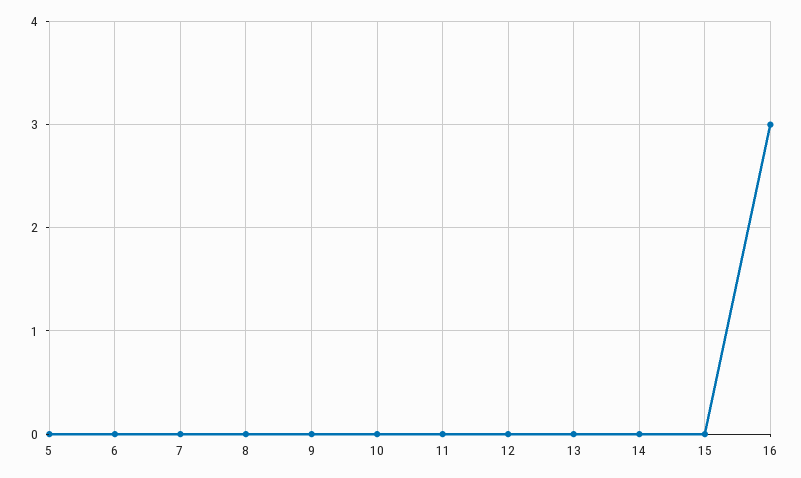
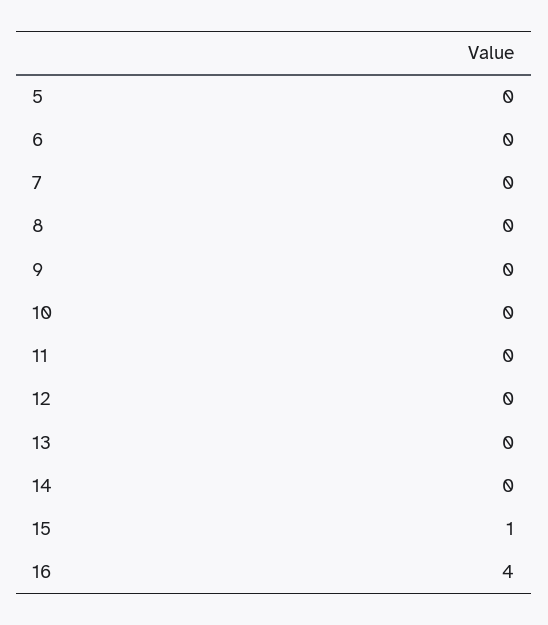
  {
    "5": 0,
    "6": 0,
    "7": 0,
    "8": 0,
    "9": 0,
    "10": 0,
    "11": 0,
    "12": 0,
    "13": 0,
    "14": 0,
-   "15": 0,
+   "15": 1,
-   "16": 3
+   "16": 4
  }

